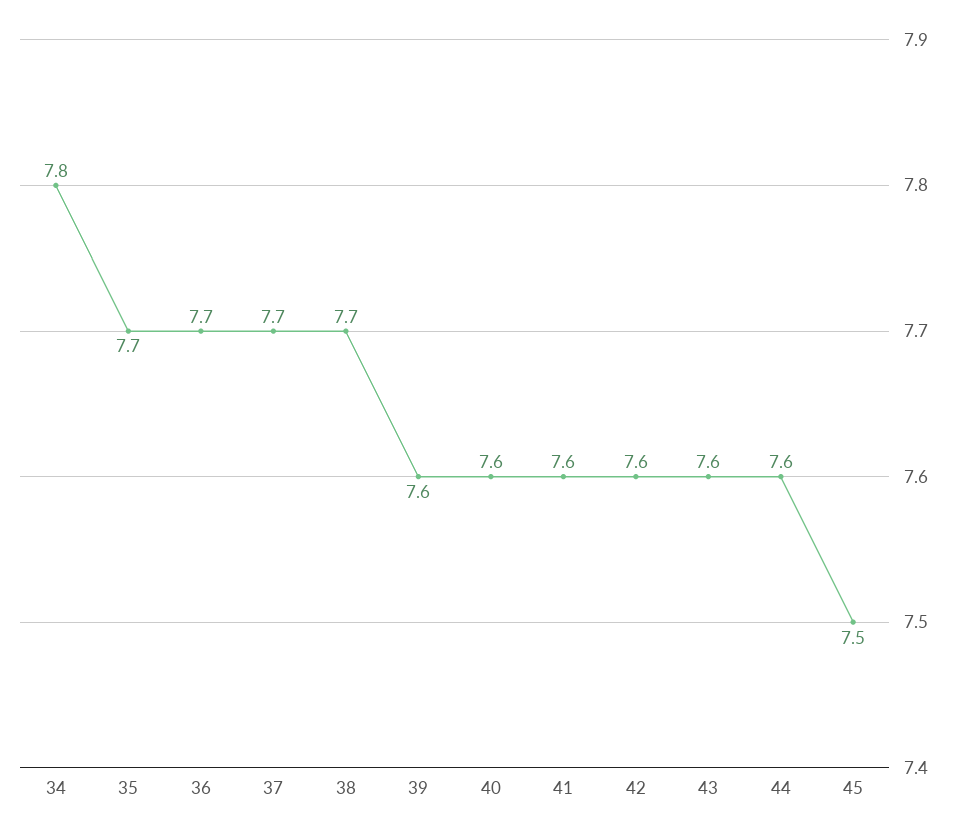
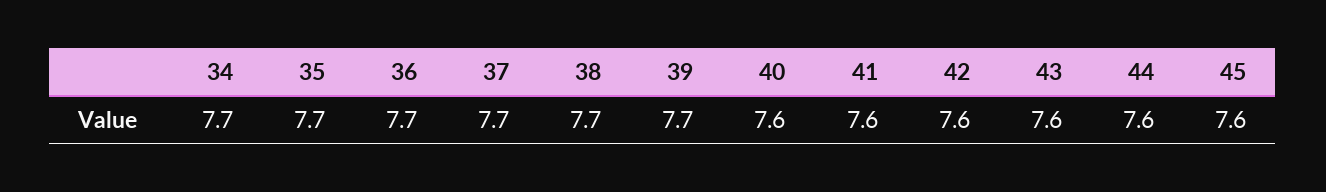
  {
-   "34": 7.8,
+   "34": 7.7,
    "35": 7.7,
    "36": 7.7,
    "37": 7.7,
    "38": 7.7,
-   "39": 7.6,
+   "39": 7.7,
    "40": 7.6,
    "41": 7.6,
    "42": 7.6,
    "43": 7.6,
    "44": 7.6,
-   "45": 7.5
+   "45": 7.6
  }

